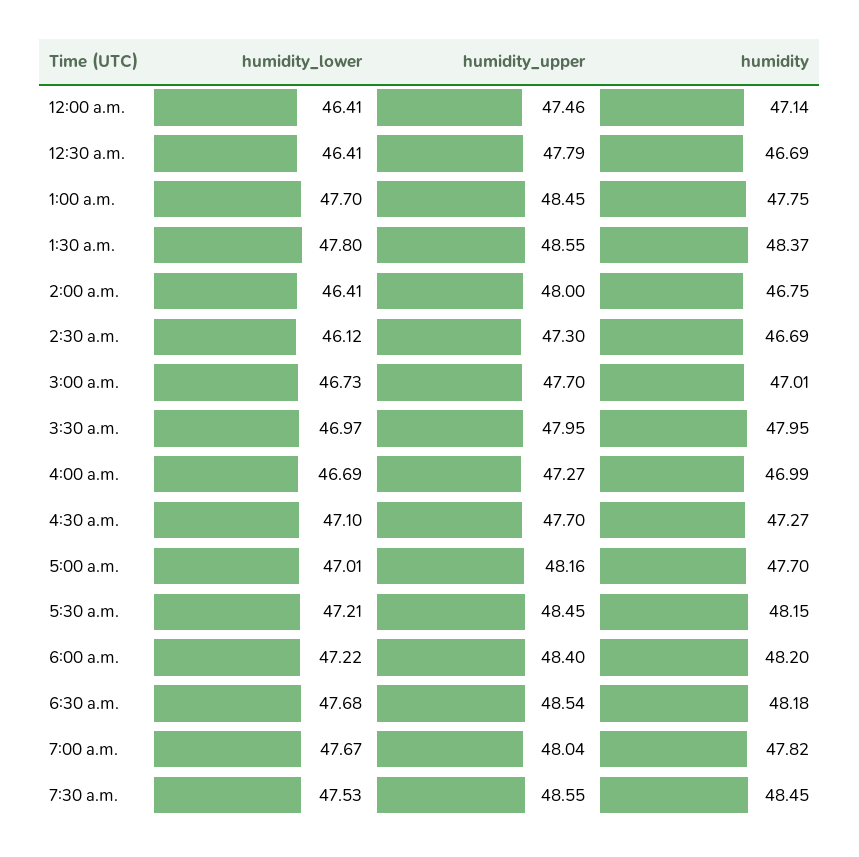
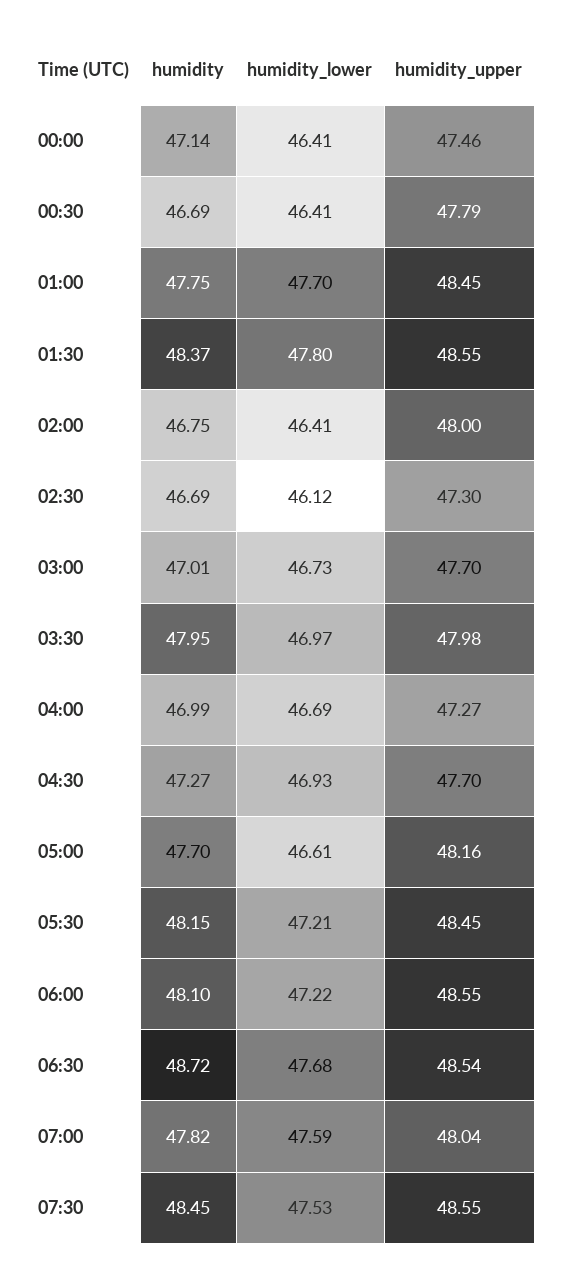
  {
    "humidity_lower": {
      "12:00 a.m.": 46.41,
      "12:30 a.m.": 46.41,
      "1:00 a.m.": 47.7,
      "1:30 a.m.": 47.8,
      "2:00 a.m.": 46.41,
      "2:30 a.m.": 46.12,
      "3:00 a.m.": 46.73,
      "3:30 a.m.": 46.97,
      "4:00 a.m.": 46.69,
-     "4:30 a.m.": 47.1,
+     "4:30 a.m.": 46.93,
-     "5:00 a.m.": 47.01,
+     "5:00 a.m.": 46.61,
      "5:30 a.m.": 47.21,
      "6:00 a.m.": 47.22,
      "6:30 a.m.": 47.68,
-     "7:00 a.m.": 47.67,
+     "7:00 a.m.": 47.59,
      "7:30 a.m.": 47.53
    },
    "humidity_upper": {
      "12:00 a.m.": 47.46,
      "12:30 a.m.": 47.79,
      "1:00 a.m.": 48.45,
      "1:30 a.m.": 48.55,
      "2:00 a.m.": 48,
      "2:30 a.m.": 47.3,
      "3:00 a.m.": 47.7,
-     "3:30 a.m.": 47.95,
+     "3:30 a.m.": 47.98,
      "4:00 a.m.": 47.27,
      "4:30 a.m.": 47.7,
      "5:00 a.m.": 48.16,
      "5:30 a.m.": 48.45,
-     "6:00 a.m.": 48.4,
+     "6:00 a.m.": 48.55,
      "6:30 a.m.": 48.54,
      "7:00 a.m.": 48.04,
      "7:30 a.m.": 48.55
    },
    "humidity": {
      "12:00 a.m.": 47.14,
      "12:30 a.m.": 46.69,
      "1:00 a.m.": 47.75,
      "1:30 a.m.": 48.37,
      "2:00 a.m.": 46.75,
      "2:30 a.m.": 46.69,
      "3:00 a.m.": 47.01,
      "3:30 a.m.": 47.95,
      "4:00 a.m.": 46.99,
      "4:30 a.m.": 47.27,
      "5:00 a.m.": 47.7,
      "5:30 a.m.": 48.15,
-     "6:00 a.m.": 48.2,
+     "6:00 a.m.": 48.1,
-     "6:30 a.m.": 48.18,
+     "6:30 a.m.": 48.72,
      "7:00 a.m.": 47.82,
      "7:30 a.m.": 48.45
    }
  }

